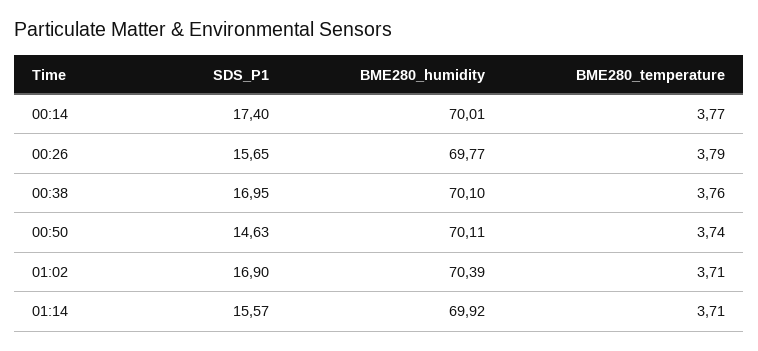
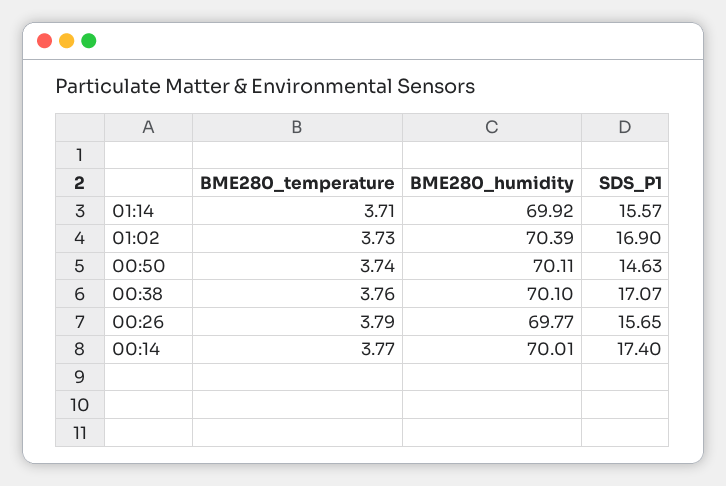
  {
    "SDS_P1": {
      "00:14": 17.4,
      "00:26": 15.65,
-     "00:38": 16.95,
+     "00:38": 17.07,
      "00:50": 14.63,
      "01:02": 16.9,
      "01:14": 15.57
    },
    "BME280_humidity": {
      "00:14": 70.01,
      "00:26": 69.77,
      "00:38": 70.1,
      "00:50": 70.11,
      "01:02": 70.39,
      "01:14": 69.92
    },
    "BME280_temperature": {
      "00:14": 3.77,
      "00:26": 3.79,
      "00:38": 3.76,
      "00:50": 3.74,
-     "01:02": 3.71,
+     "01:02": 3.73,
      "01:14": 3.71
    }
  }

